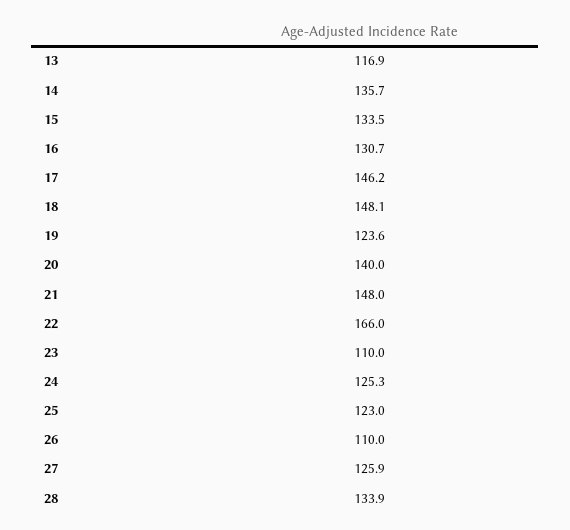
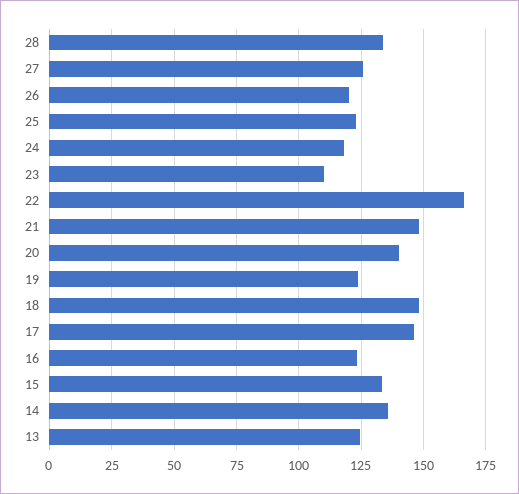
  {
-   "13": 116.9,
+   "13": 125,
    "14": 135.7,
    "15": 133.5,
-   "16": 130.7,
+   "16": 122.5,
    "17": 146.2,
    "18": 148.1,
    "19": 123.6,
    "20": 140,
    "21": 148,
    "22": 166,
    "23": 110,
-   "24": 125.3,
+   "24": 117.5,
    "25": 123,
-   "26": 110,
+   "26": 120,
    "27": 125.9,
    "28": 133.9
  }

